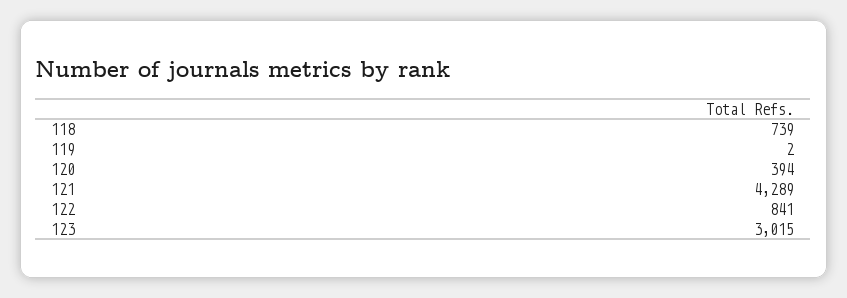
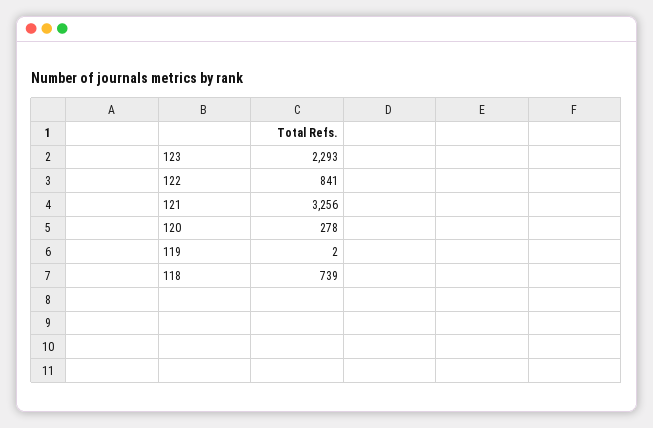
  {
    "118": 739,
    "119": 2,
-   "120": 394,
+   "120": 278,
-   "121": 4289,
+   "121": 3256,
    "122": 841,
-   "123": 3015
+   "123": 2293
  }

